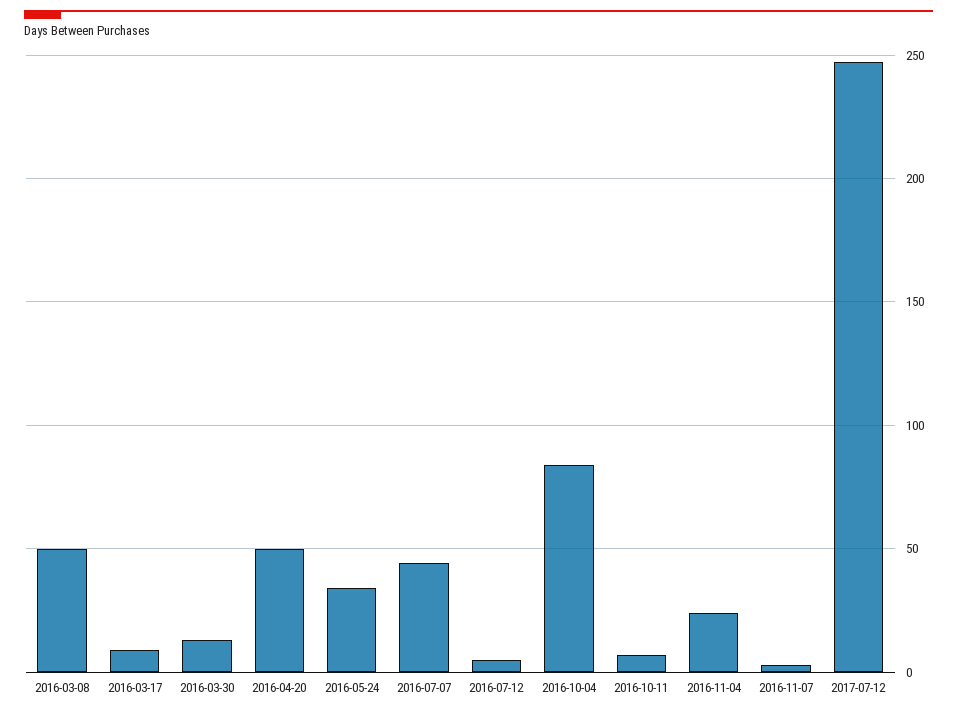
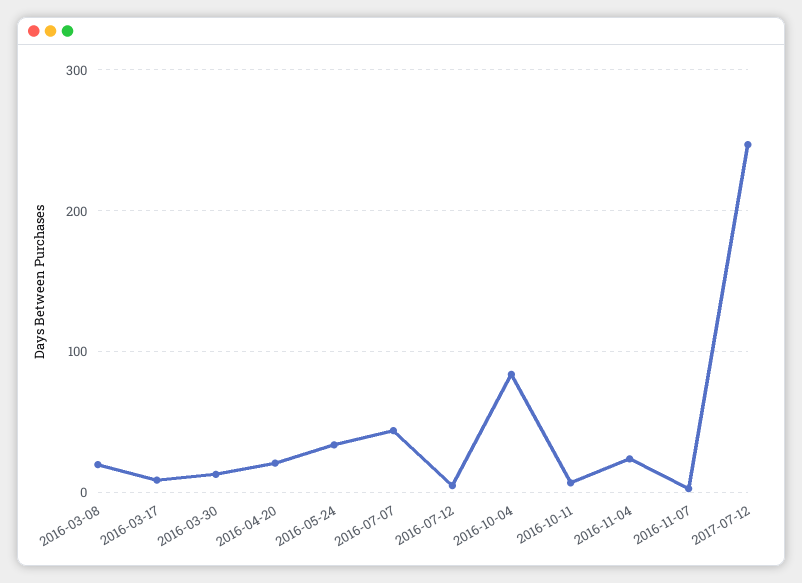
  {
-   "2016-03-08": 50,
+   "2016-03-08": 20,
    "2016-03-17": 10,
    "2016-03-30": 15,
-   "2016-04-20": 50,
+   "2016-04-20": 20,
    "2016-05-24": 35,
    "2016-07-07": 45,
    "2016-07-12": 5,
    "2016-10-04": 85,
    "2016-10-11": 5,
    "2016-11-04": 25,
    "2016-11-07": 5,
    "2017-07-12": 245
  }

